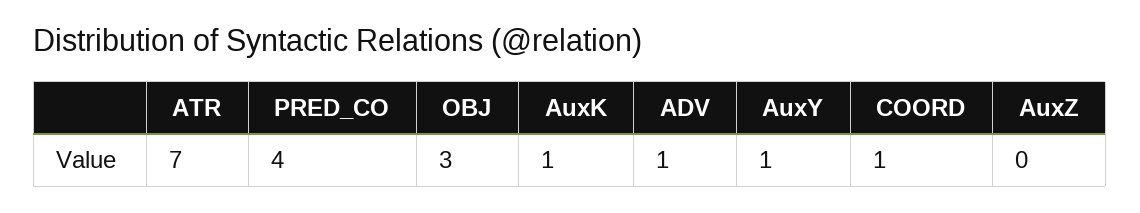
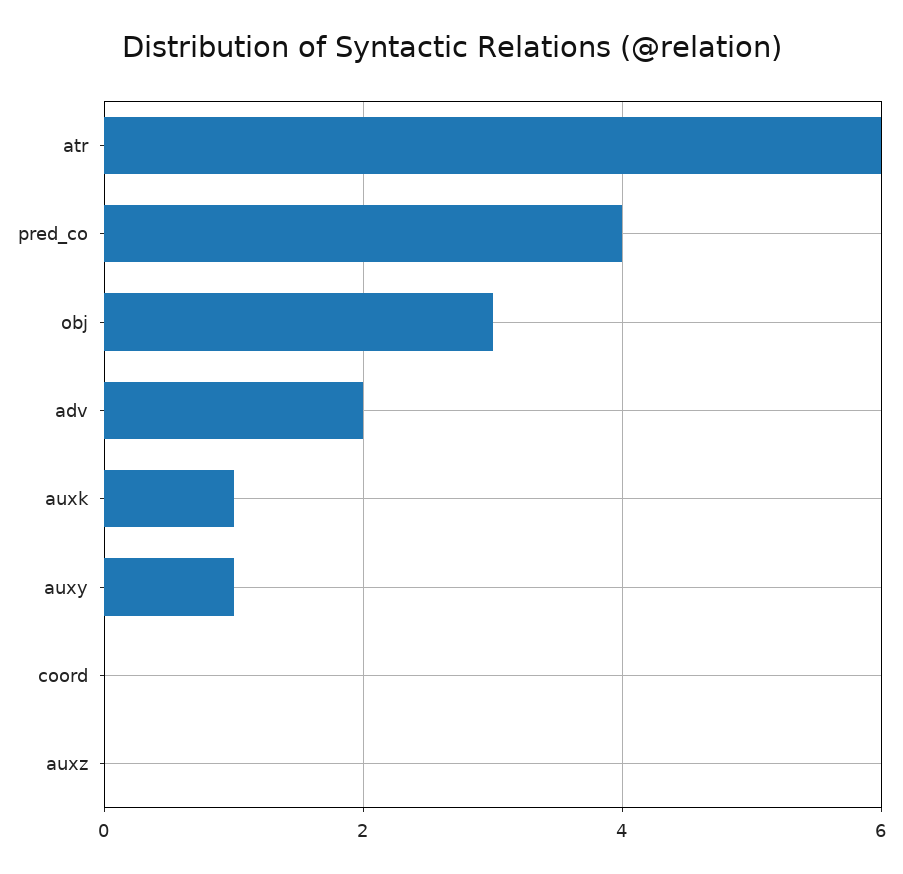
  {
-   "ATR": 7,
+   "ATR": 6,
    "PRED_CO": 4,
    "OBJ": 3,
    "AuxK": 1,
-   "ADV": 1,
+   "ADV": 2,
    "AuxY": 1,
-   "COORD": 1,
+   "COORD": 0,
    "AuxZ": 0
  }

